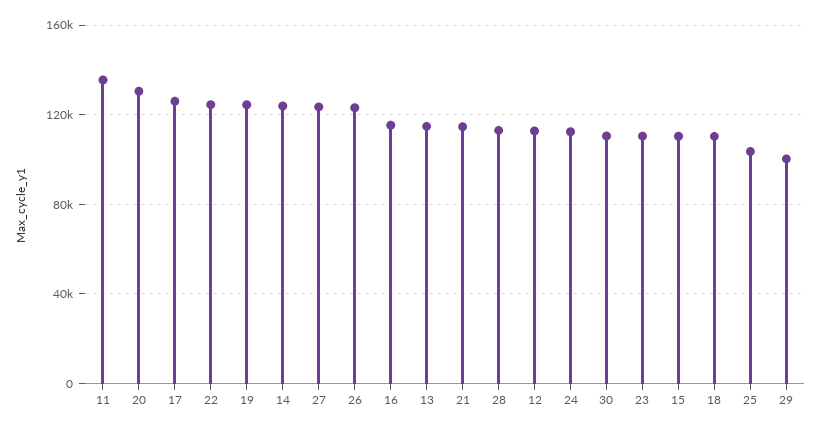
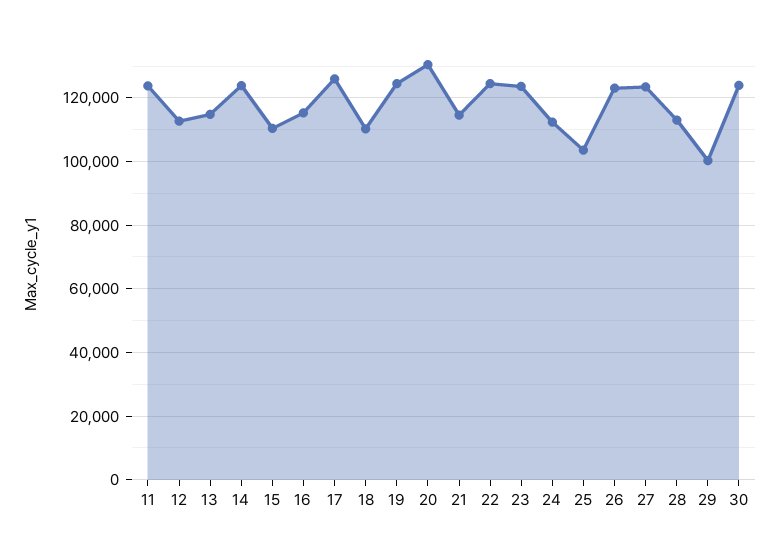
  {
-   "11": 135000,
+   "11": 124000,
    "20": 130000,
    "17": 126000,
    "22": 124000,
    "19": 124000,
    "14": 124000,
    "27": 124000,
    "26": 124000,
    "16": 116000,
    "13": 114000,
    "21": 114000,
    "28": 112000,
    "12": 112000,
    "24": 112000,
-   "30": 110000,
+   "30": 124000,
-   "23": 110000,
+   "23": 124000,
    "15": 110000,
    "18": 110000,
    "25": 104000,
    "29": 100000
  }

